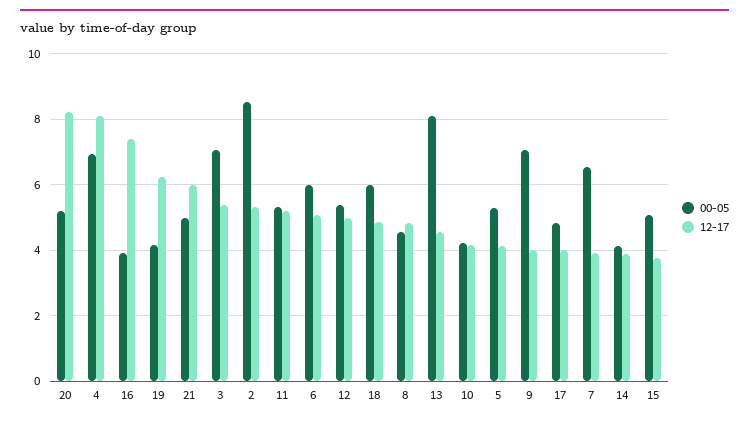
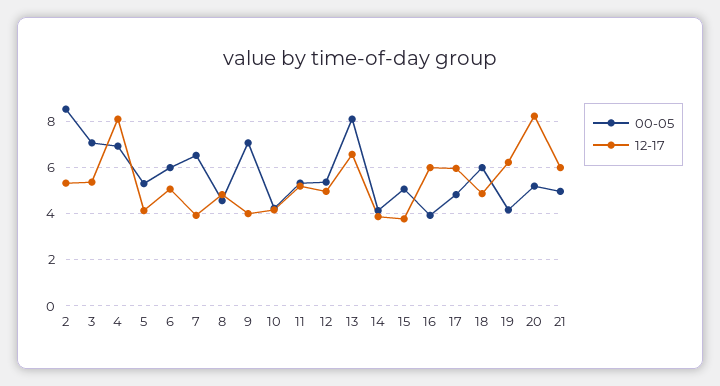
  {
    "00-05": {
      "20": 5.2,
      "4": 7,
      "16": 4,
      "19": 4.2,
      "21": 5,
      "3": 7,
      "2": 8.6,
      "11": 5.4,
      "6": 6,
      "12": 5.4,
      "18": 6,
      "8": 4.6,
      "13": 8.2,
      "10": 4.2,
      "5": 5.4,
      "9": 7,
      "17": 4.8,
      "7": 6.6,
      "14": 4.2,
      "15": 5
    },
    "12-17": {
      "20": 8.2,
      "4": 8.2,
-     "16": 7.4,
+     "16": 6,
      "19": 6.2,
      "21": 6,
      "3": 5.4,
      "2": 5.4,
      "11": 5.2,
      "6": 5,
      "12": 5,
      "18": 4.8,
      "8": 4.8,
-     "13": 4.6,
+     "13": 6.5,
      "10": 4.2,
      "5": 4.2,
      "9": 4,
-     "17": 4,
+     "17": 6,
      "7": 4,
      "14": 3.8,
      "15": 3.8
    }
  }

